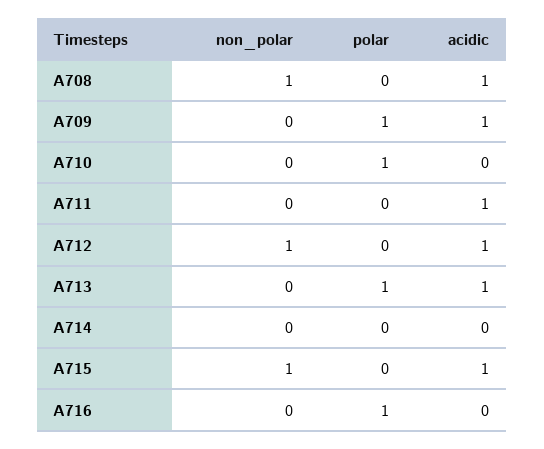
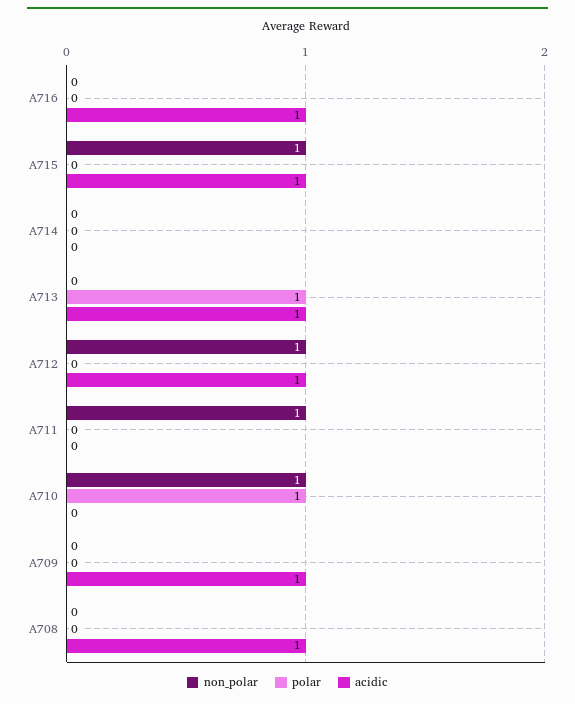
  {
    "non_polar": {
-     "A708": 1,
+     "A708": 0,
      "A709": 0,
-     "A710": 0,
+     "A710": 1,
-     "A711": 0,
+     "A711": 1,
      "A712": 1,
      "A713": 0,
      "A714": 0,
      "A715": 1,
      "A716": 0
    },
    "polar": {
      "A708": 0,
-     "A709": 1,
+     "A709": 0,
      "A710": 1,
      "A711": 0,
      "A712": 0,
      "A713": 1,
      "A714": 0,
      "A715": 0,
-     "A716": 1
+     "A716": 0
    },
    "acidic": {
      "A708": 1,
      "A709": 1,
      "A710": 0,
-     "A711": 1,
+     "A711": 0,
      "A712": 1,
      "A713": 1,
      "A714": 0,
      "A715": 1,
-     "A716": 0
+     "A716": 1
    }
  }

